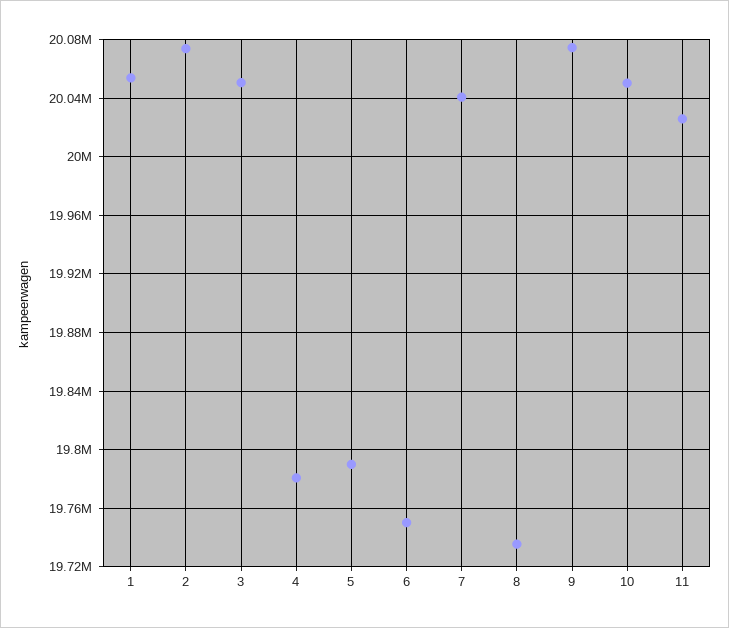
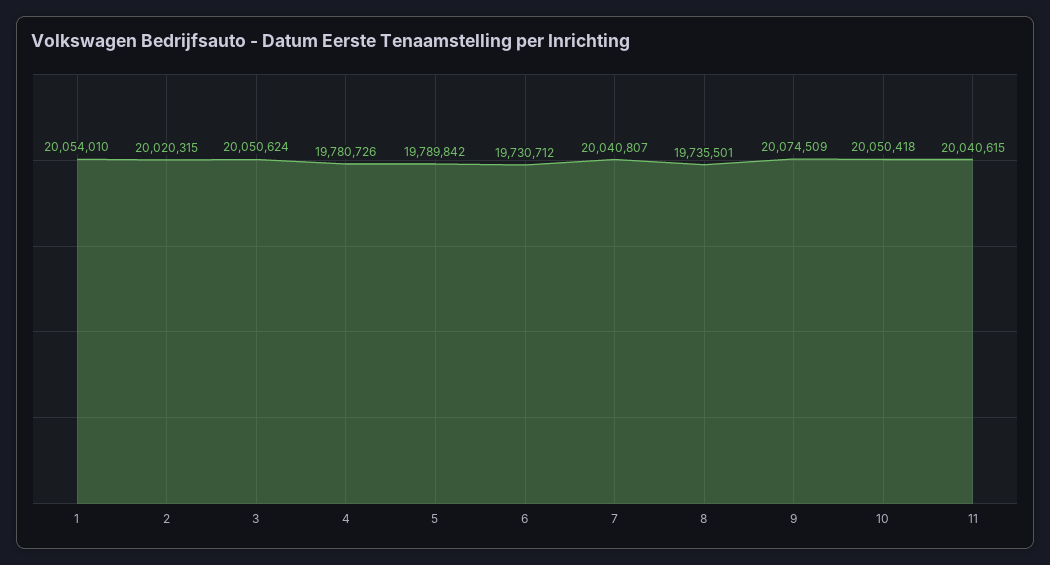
  {
    "1": 20054010,
-   "2": 20075000,
+   "2": 20020315,
    "3": 20050624,
    "4": 19780726,
    "5": 19789842,
-   "6": 19750000,
+   "6": 19730712,
    "7": 20040807,
    "8": 19735501,
    "9": 20074509,
    "10": 20050418,
-   "11": 20025000
+   "11": 20040615
  }

